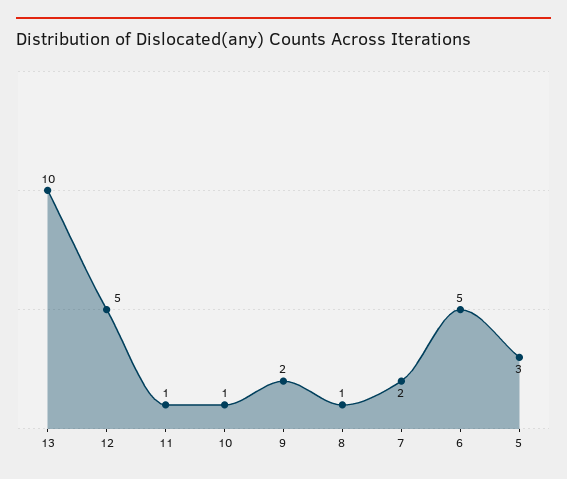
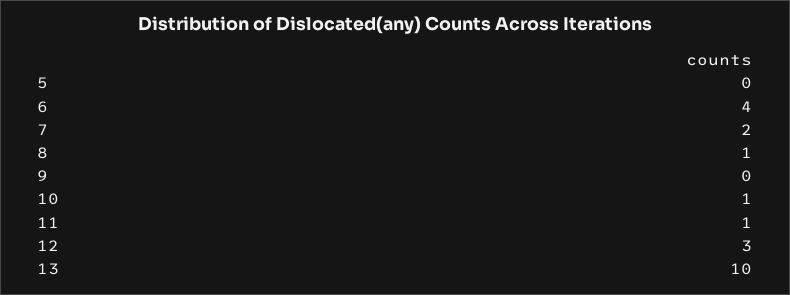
  {
    "13": 10,
-   "12": 5,
+   "12": 3,
    "11": 1,
    "10": 1,
-   "9": 2,
+   "9": 0,
    "8": 1,
    "7": 2,
-   "6": 5,
+   "6": 4,
-   "5": 3
+   "5": 0
  }

